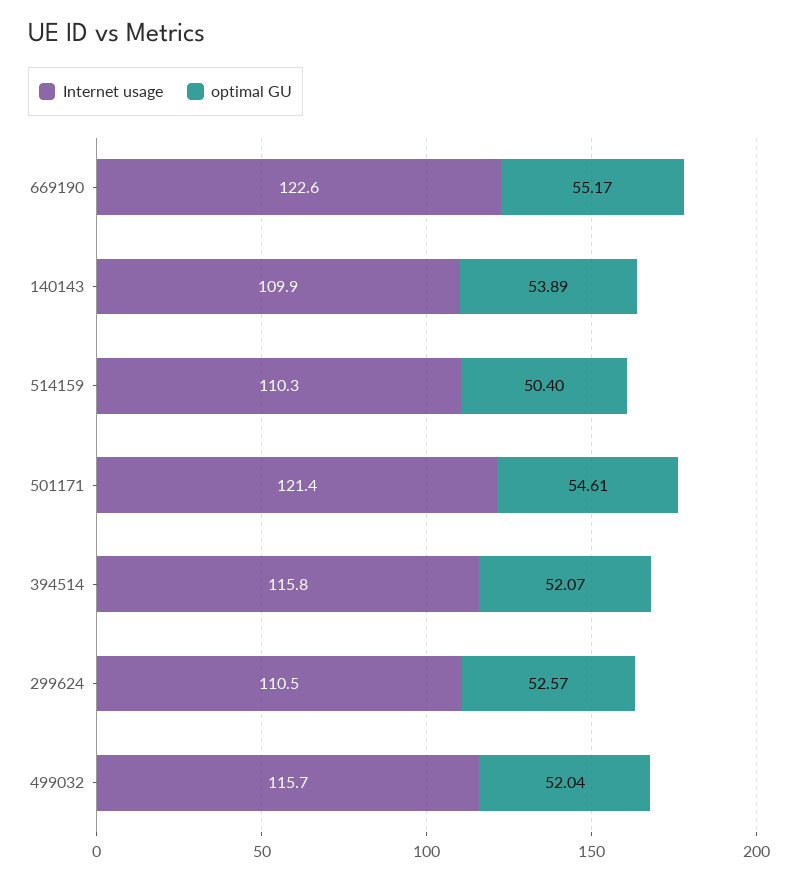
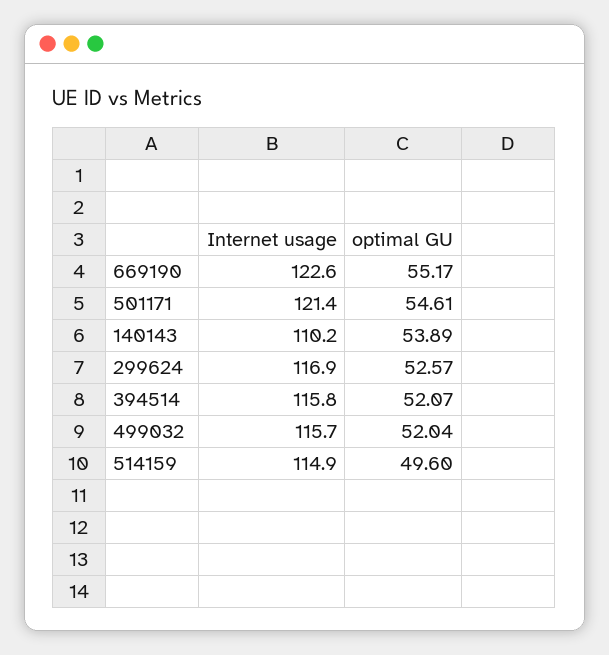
  {
    "Internet usage": {
      "669190": 122.6,
-     "140143": 109.9,
+     "140143": 110.2,
-     "514159": 110.3,
+     "514159": 114.9,
      "501171": 121.4,
      "394514": 115.8,
-     "299624": 110.5,
+     "299624": 116.9,
      "499032": 115.7
    },
    "optimal GU": {
      "669190": 55.17,
      "140143": 53.89,
-     "514159": 50.4,
+     "514159": 49.6,
      "501171": 54.61,
      "394514": 52.07,
      "299624": 52.57,
      "499032": 52.04
    }
  }

